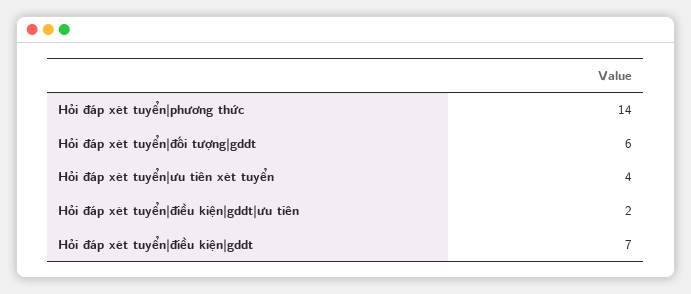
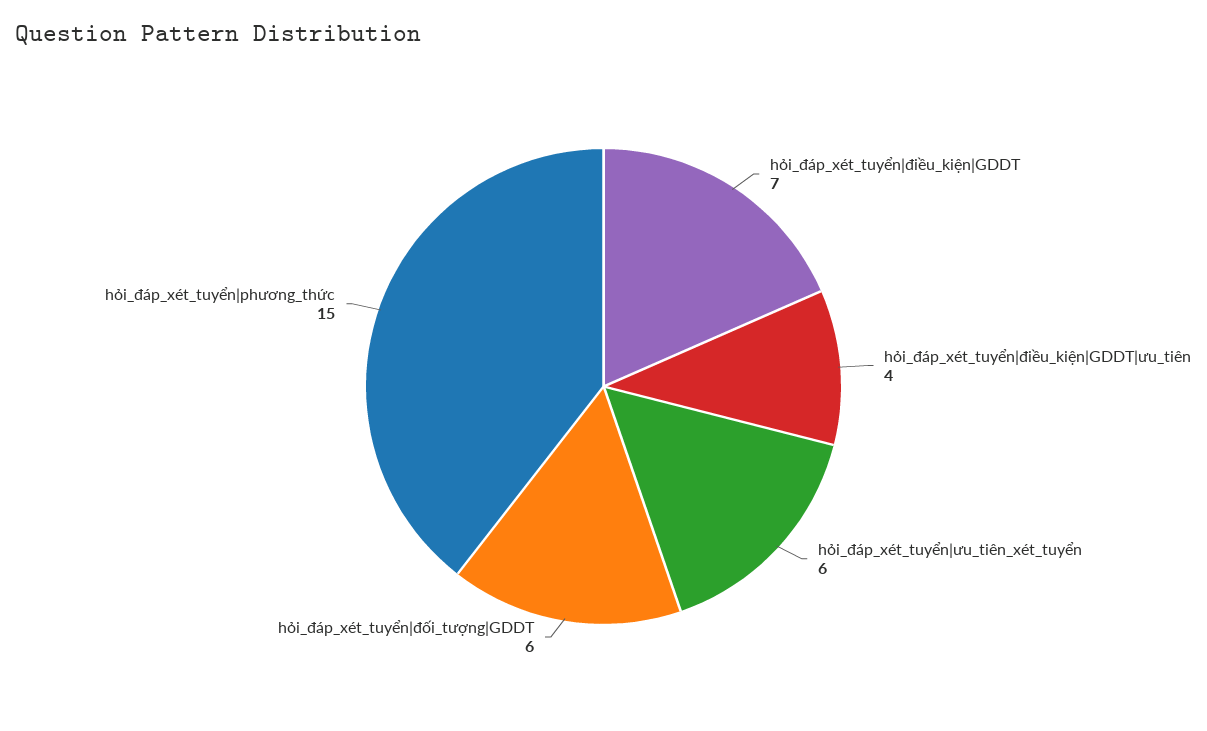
  {
-   "Hỏi đáp xét tuyển|phương thức": 14,
+   "Hỏi đáp xét tuyển|phương thức": 15,
    "Hỏi đáp xét tuyển|đối tượng|gddt": 6,
-   "Hỏi đáp xét tuyển|ưu tiên xét tuyển": 4,
+   "Hỏi đáp xét tuyển|ưu tiên xét tuyển": 6,
-   "Hỏi đáp xét tuyển|điều kiện|gddt|ưu tiên": 2,
+   "Hỏi đáp xét tuyển|điều kiện|gddt|ưu tiên": 4,
    "Hỏi đáp xét tuyển|điều kiện|gddt": 7
  }

